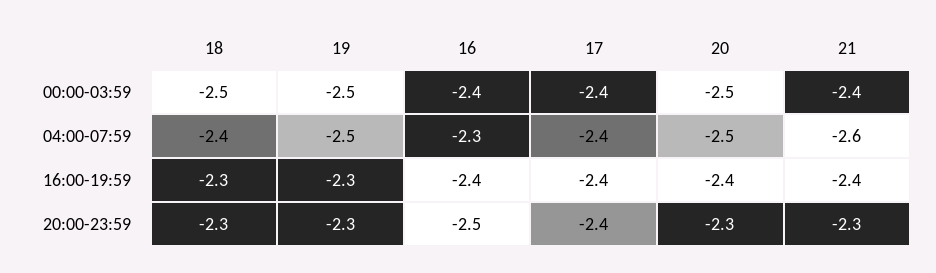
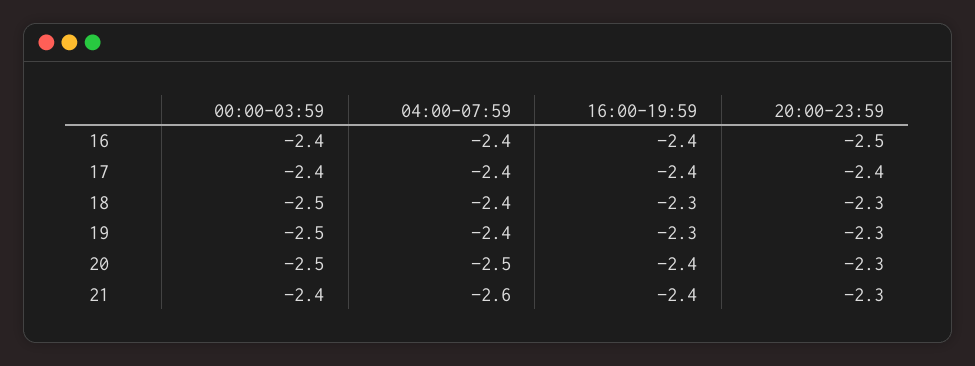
  {
    "18": {
      "00:00-03:59": -2.5,
      "04:00-07:59": -2.4,
      "16:00-19:59": -2.3,
      "20:00-23:59": -2.3
    },
    "19": {
      "00:00-03:59": -2.5,
-     "04:00-07:59": -2.5,
+     "04:00-07:59": -2.4,
      "16:00-19:59": -2.3,
      "20:00-23:59": -2.3
    },
    "16": {
      "00:00-03:59": -2.4,
-     "04:00-07:59": -2.3,
+     "04:00-07:59": -2.4,
      "16:00-19:59": -2.4,
      "20:00-23:59": -2.5
    },
    "17": {
      "00:00-03:59": -2.4,
      "04:00-07:59": -2.4,
      "16:00-19:59": -2.4,
      "20:00-23:59": -2.4
    },
    "20": {
      "00:00-03:59": -2.5,
      "04:00-07:59": -2.5,
      "16:00-19:59": -2.4,
      "20:00-23:59": -2.3
    },
    "21": {
      "00:00-03:59": -2.4,
      "04:00-07:59": -2.6,
      "16:00-19:59": -2.4,
      "20:00-23:59": -2.3
    }
  }

